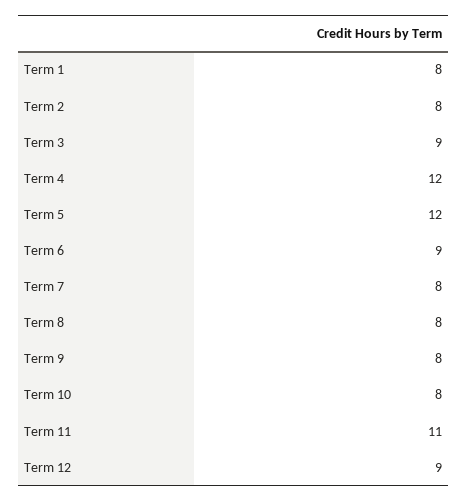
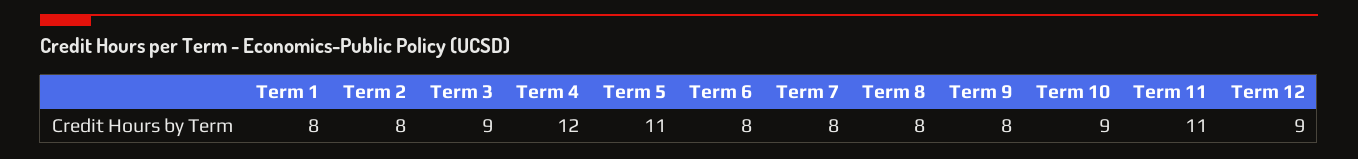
  {
    "Term 1": 8,
    "Term 2": 8,
    "Term 3": 9,
    "Term 4": 12,
-   "Term 5": 12,
+   "Term 5": 11,
-   "Term 6": 9,
+   "Term 6": 8,
    "Term 7": 8,
    "Term 8": 8,
    "Term 9": 8,
-   "Term 10": 8,
+   "Term 10": 9,
    "Term 11": 11,
    "Term 12": 9
  }

